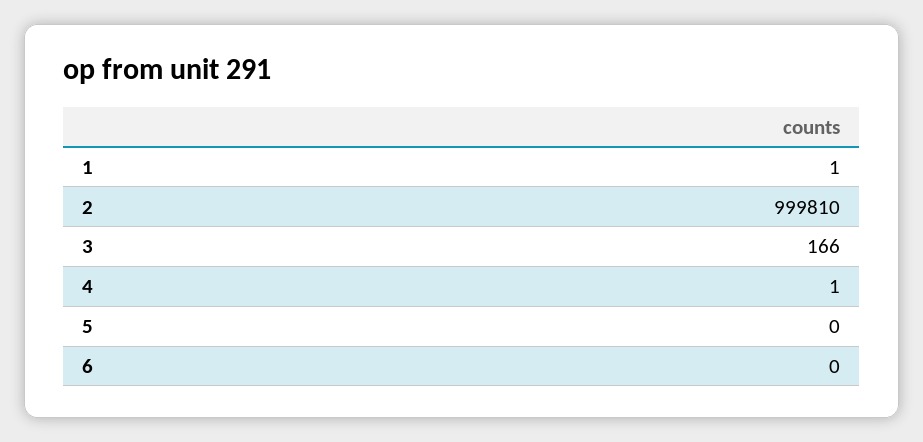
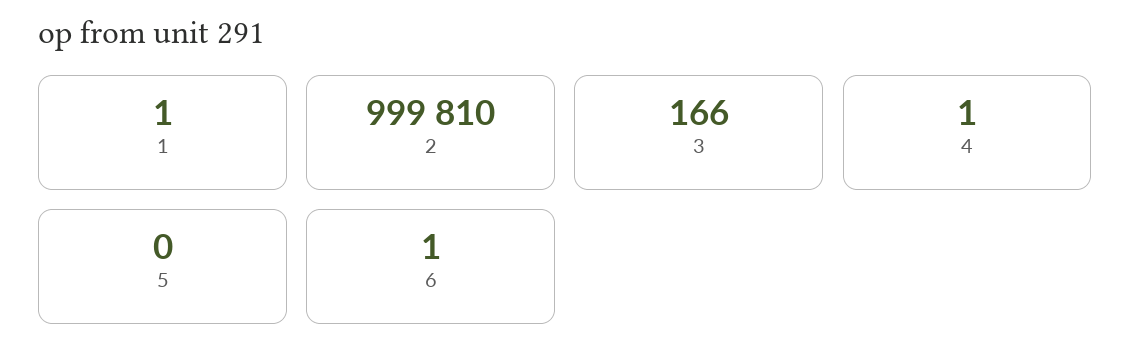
  {
    "1": 1,
    "2": 999810,
    "3": 166,
    "4": 1,
    "5": 0,
-   "6": 0
+   "6": 1
  }

